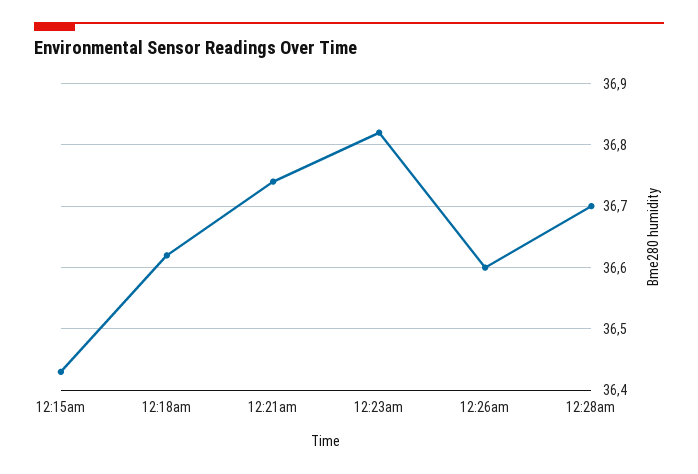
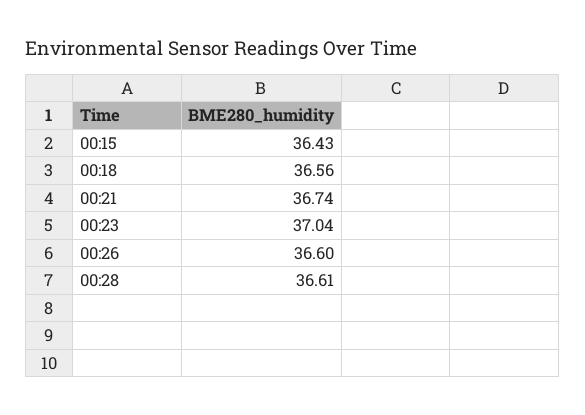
  {
    "12:15am": 36.43,
-   "12:18am": 36.62,
+   "12:18am": 36.56,
    "12:21am": 36.74,
-   "12:23am": 36.82,
+   "12:23am": 37.04,
    "12:26am": 36.6,
-   "12:28am": 36.7
+   "12:28am": 36.61
  }

